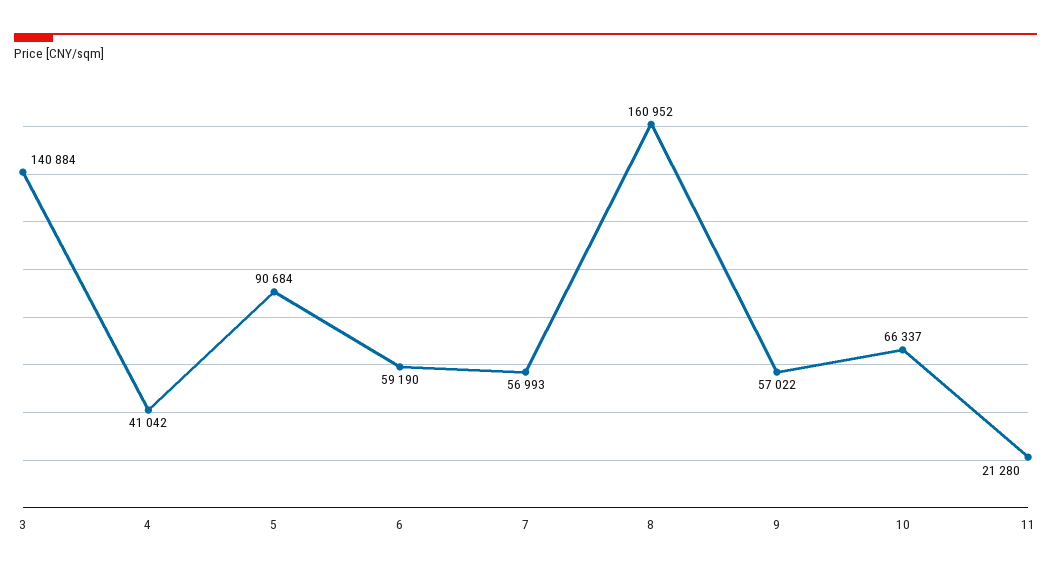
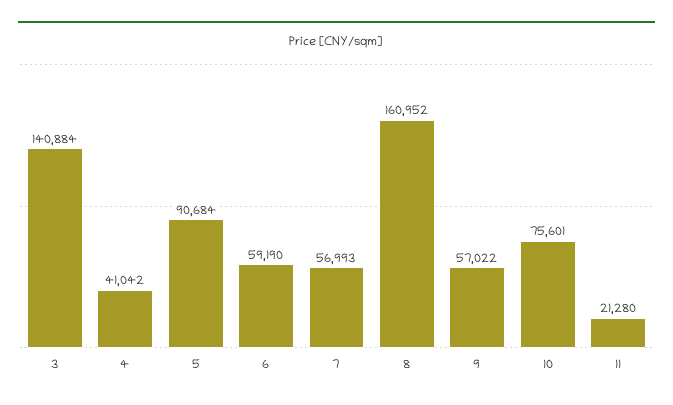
  {
    "3": 140884,
    "4": 41042,
    "5": 90684,
    "6": 59190,
    "7": 56993,
    "8": 160952,
    "9": 57022,
-   "10": 66337,
+   "10": 75601,
    "11": 21280
  }

